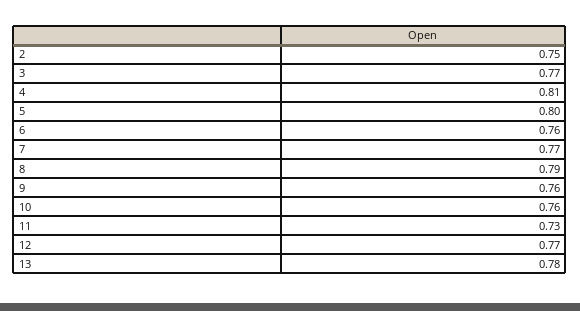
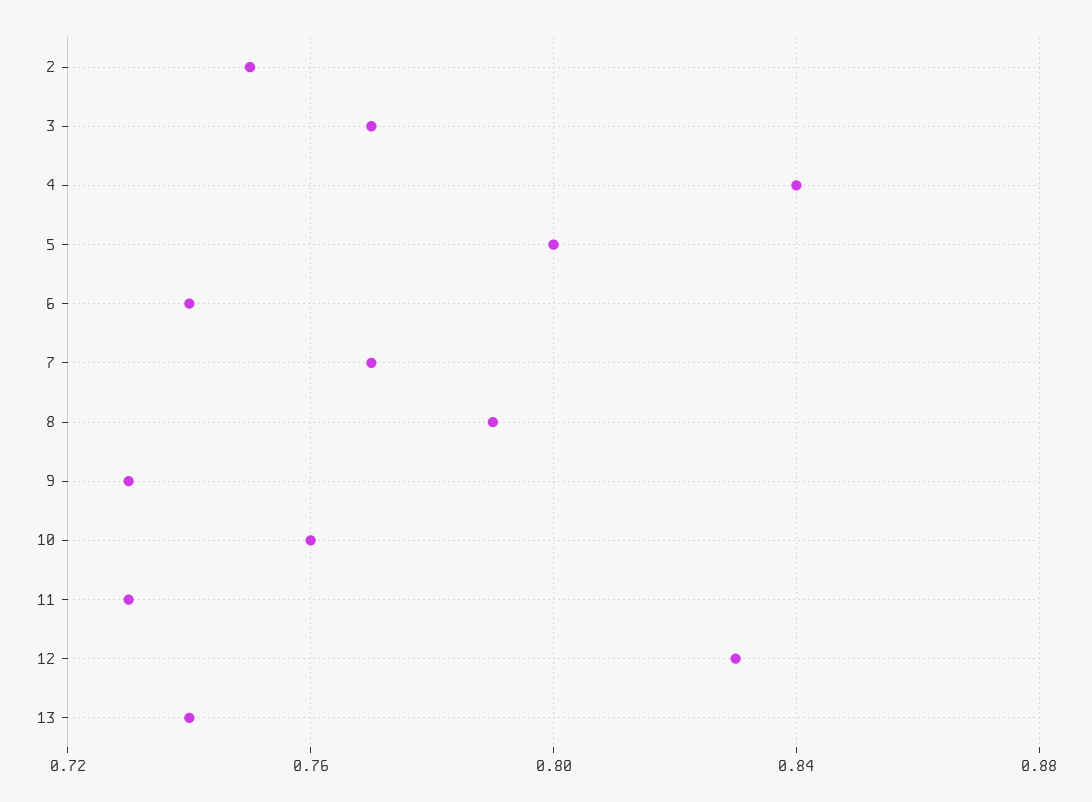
  {
    "2": 0.75,
    "3": 0.77,
-   "4": 0.81,
+   "4": 0.84,
    "5": 0.8,
-   "6": 0.76,
+   "6": 0.74,
    "7": 0.77,
    "8": 0.79,
-   "9": 0.76,
+   "9": 0.73,
    "10": 0.76,
    "11": 0.73,
-   "12": 0.77,
+   "12": 0.83,
-   "13": 0.78
+   "13": 0.74
  }

